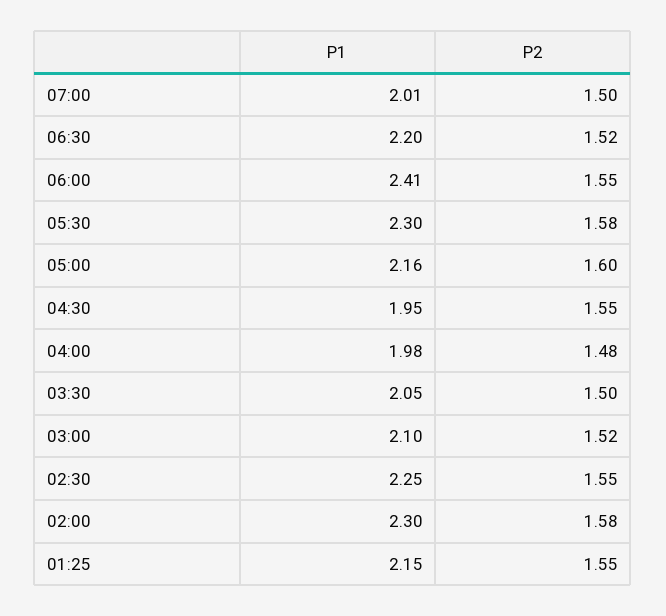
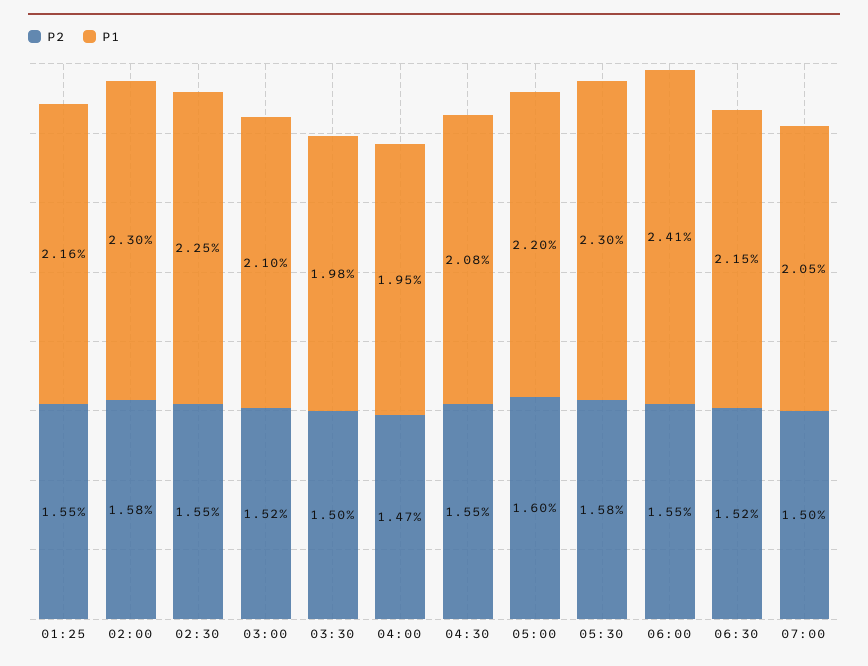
  {
    "P1": {
-     "07:00": 2.01,
+     "07:00": 2.05,
-     "06:30": 2.2,
+     "06:30": 2.15,
      "06:00": 2.41,
      "05:30": 2.3,
-     "05:00": 2.16,
+     "05:00": 2.2,
-     "04:30": 1.95,
+     "04:30": 2.08,
-     "04:00": 1.98,
+     "04:00": 1.95,
-     "03:30": 2.05,
+     "03:30": 1.98,
      "03:00": 2.1,
      "02:30": 2.25,
      "02:00": 2.3,
-     "01:25": 2.15
+     "01:25": 2.16
    },
    "P2": {
      "07:00": 1.5,
      "06:30": 1.52,
      "06:00": 1.55,
      "05:30": 1.58,
      "05:00": 1.6,
      "04:30": 1.55,
-     "04:00": 1.48,
+     "04:00": 1.47,
      "03:30": 1.5,
      "03:00": 1.52,
      "02:30": 1.55,
      "02:00": 1.58,
      "01:25": 1.55
    }
  }

